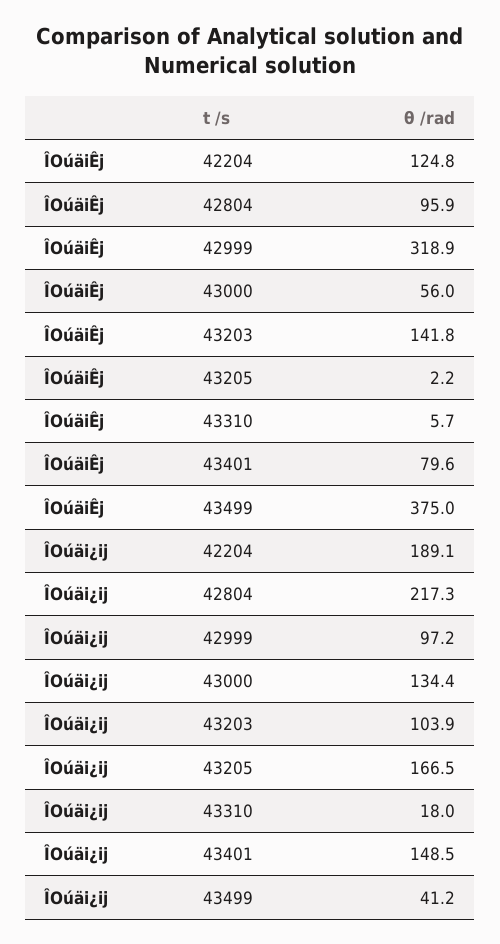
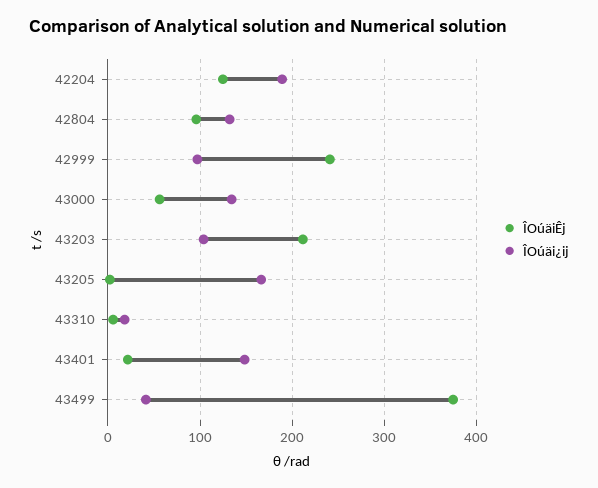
  {
    "ÎOúäiÊj": {
      "42204": 124.8,
      "42804": 95.9,
-     "42999": 318.9,
+     "42999": 240,
      "43000": 56,
-     "43203": 141.8,
+     "43203": 210,
      "43205": 2.2,
      "43310": 5.7,
-     "43401": 79.6,
+     "43401": 20,
      "43499": 375
    },
    "ÎOúäi¿ij": {
      "42204": 189.1,
-     "42804": 217.3,
+     "42804": 130,
      "42999": 97.2,
      "43000": 134.4,
      "43203": 103.9,
      "43205": 166.5,
      "43310": 18,
      "43401": 148.5,
      "43499": 41.2
    }
  }

